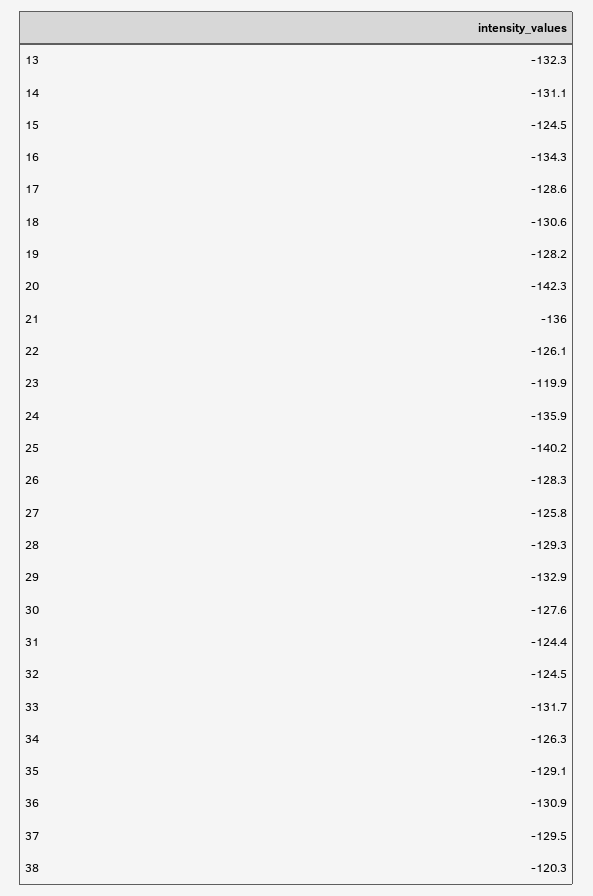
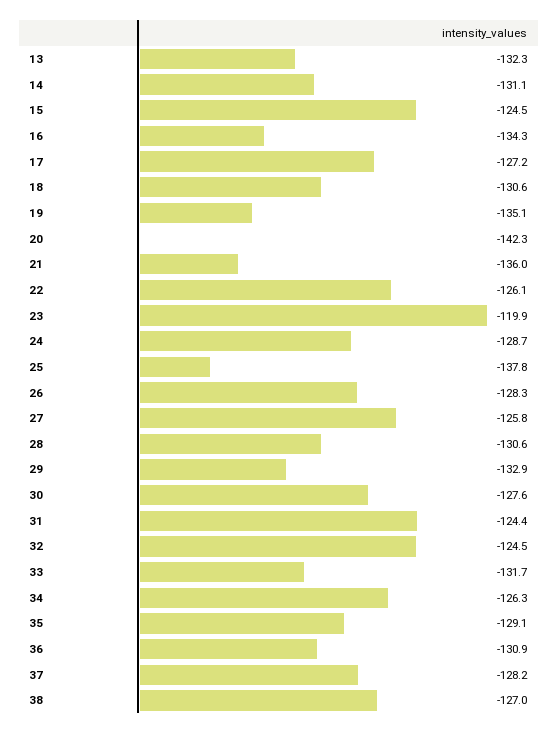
  {
    "13": -132.3,
    "14": -131.1,
    "15": -124.5,
    "16": -134.3,
-   "17": -128.6,
+   "17": -127.2,
    "18": -130.6,
-   "19": -128.2,
+   "19": -135.1,
    "20": -142.3,
    "21": -136,
    "22": -126.1,
    "23": -119.9,
-   "24": -135.9,
+   "24": -128.7,
-   "25": -140.2,
+   "25": -137.8,
    "26": -128.3,
    "27": -125.8,
-   "28": -129.3,
+   "28": -130.6,
    "29": -132.9,
    "30": -127.6,
    "31": -124.4,
    "32": -124.5,
    "33": -131.7,
    "34": -126.3,
    "35": -129.1,
    "36": -130.9,
-   "37": -129.5,
+   "37": -128.2,
-   "38": -120.3
+   "38": -127
  }

